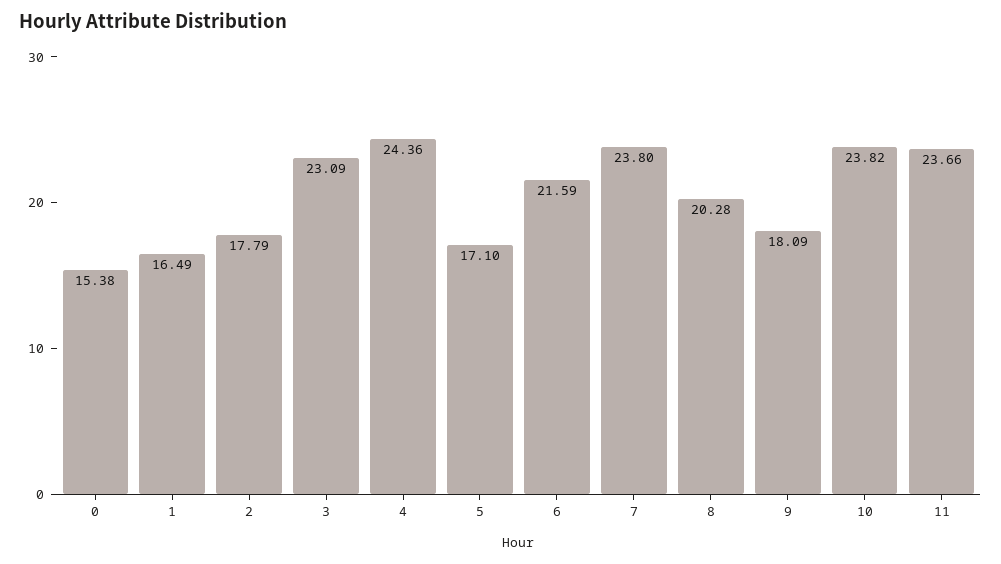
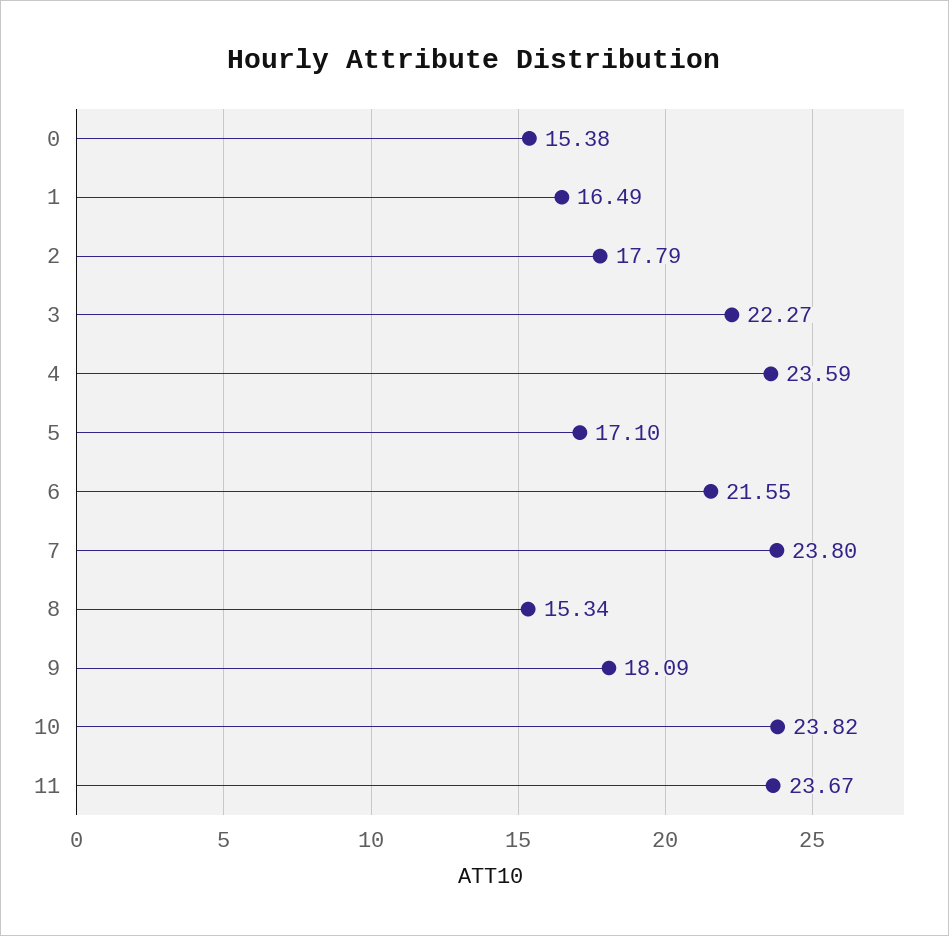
  {
    "0": 15.38,
    "1": 16.49,
    "2": 17.79,
-   "3": 23.09,
+   "3": 22.27,
-   "4": 24.36,
+   "4": 23.59,
    "5": 17.1,
-   "6": 21.59,
+   "6": 21.55,
    "7": 23.8,
-   "8": 20.28,
+   "8": 15.34,
    "9": 18.09,
    "10": 23.82,
-   "11": 23.66
+   "11": 23.67
  }

